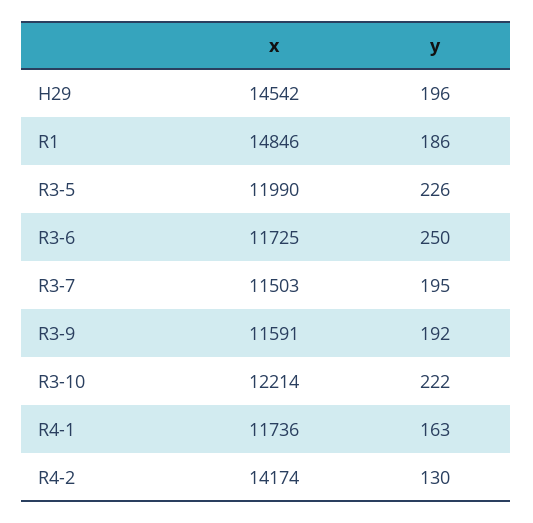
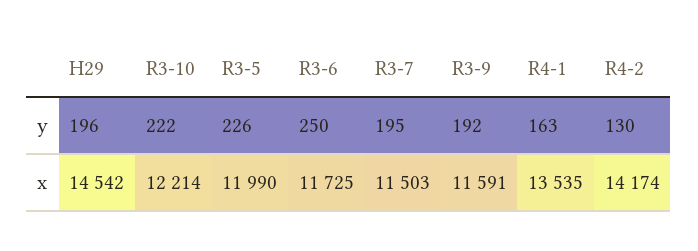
  {
    "x": {
      "H29": 14542,
-     "R1": 14846,
      "R3-5": 11990,
      "R3-6": 11725,
      "R3-7": 11503,
      "R3-9": 11591,
      "R3-10": 12214,
-     "R4-1": 11736,
+     "R4-1": 13535,
      "R4-2": 14174
    },
    "y": {
      "H29": 196,
-     "R1": 186,
      "R3-5": 226,
      "R3-6": 250,
      "R3-7": 195,
      "R3-9": 192,
      "R3-10": 222,
      "R4-1": 163,
      "R4-2": 130
    }
  }

